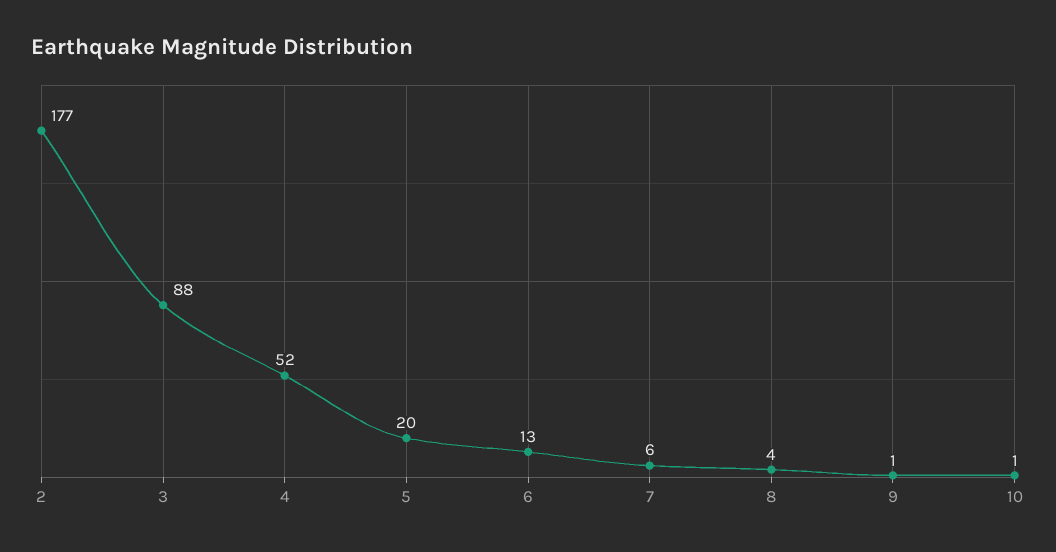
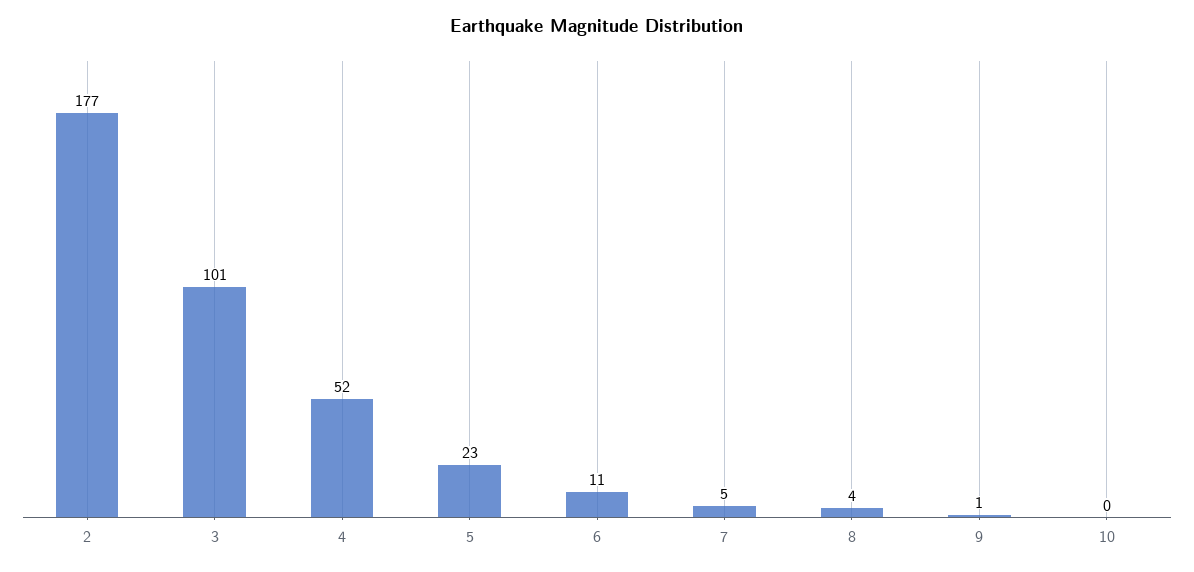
  {
    "2": 177,
-   "3": 88,
+   "3": 101,
    "4": 52,
-   "5": 20,
+   "5": 23,
-   "6": 13,
+   "6": 11,
-   "7": 6,
+   "7": 5,
    "8": 4,
    "9": 1,
-   "10": 1
+   "10": 0
  }

